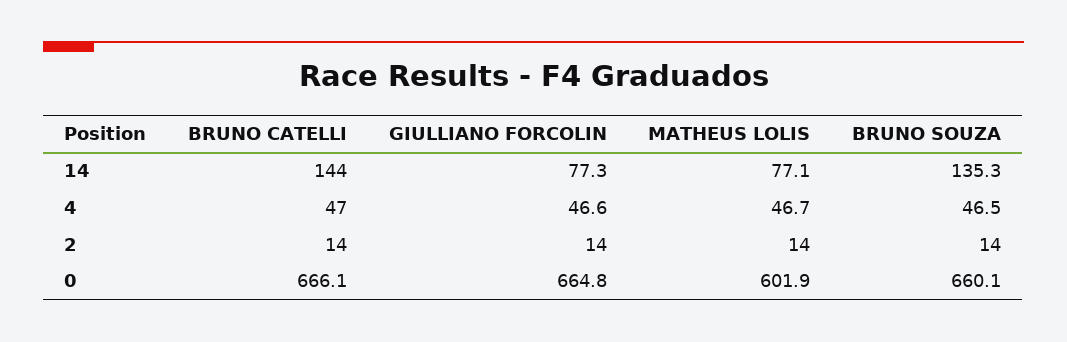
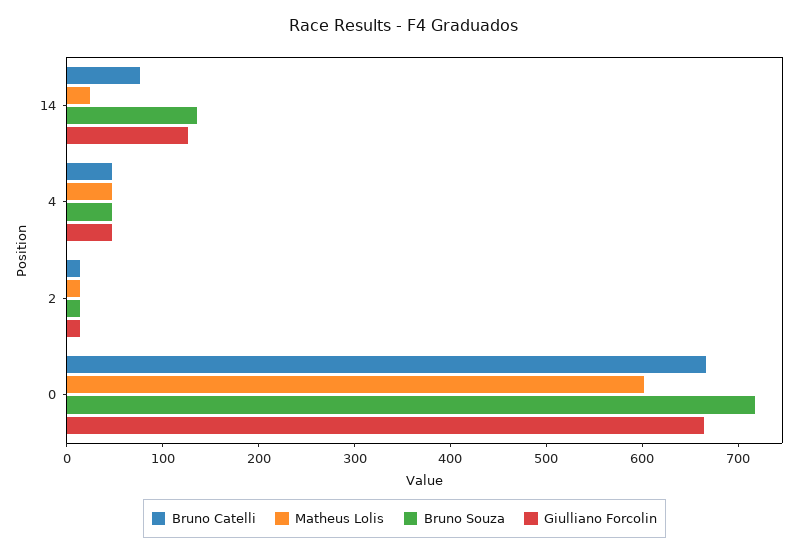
  {
    "BRUNO CATELLI": {
-     "14": 144,
+     "14": 80,
      "4": 47,
      "2": 14,
      "0": 666.1
    },
    "GIULLIANO FORCOLIN": {
-     "14": 77.3,
+     "14": 120,
      "4": 46.6,
      "2": 14,
      "0": 664.8
    },
    "MATHEUS LOLIS": {
-     "14": 77.1,
+     "14": 20,
      "4": 46.7,
      "2": 14,
      "0": 601.9
    },
    "BRUNO SOUZA": {
      "14": 135.3,
      "4": 46.5,
      "2": 14,
-     "0": 660.1
+     "0": 720
    }
  }

